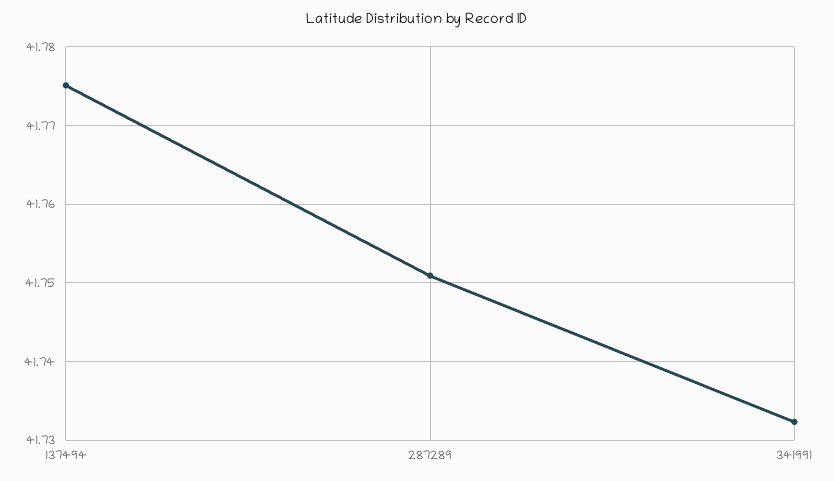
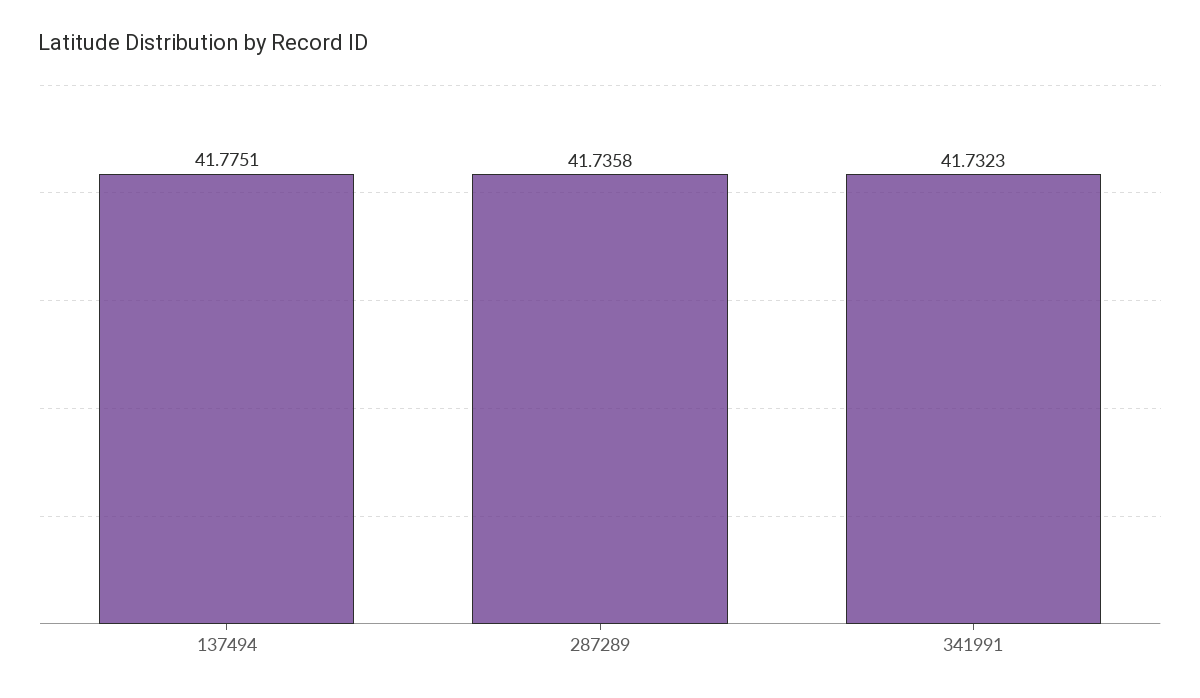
  {
    "137494": 41.7751,
-   "287289": 41.751,
+   "287289": 41.7358,
    "341991": 41.7323
  }

